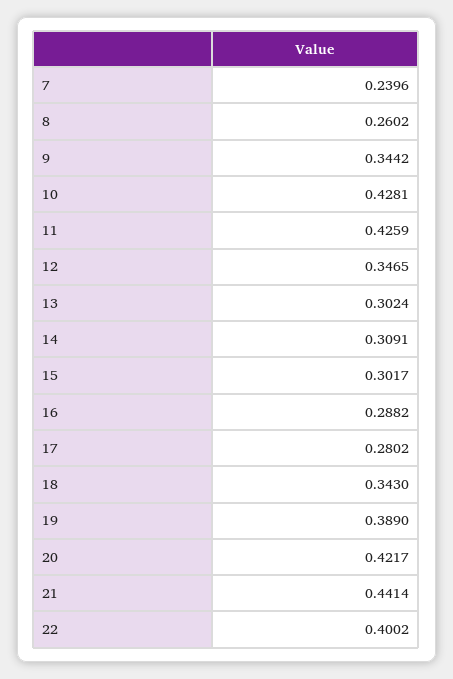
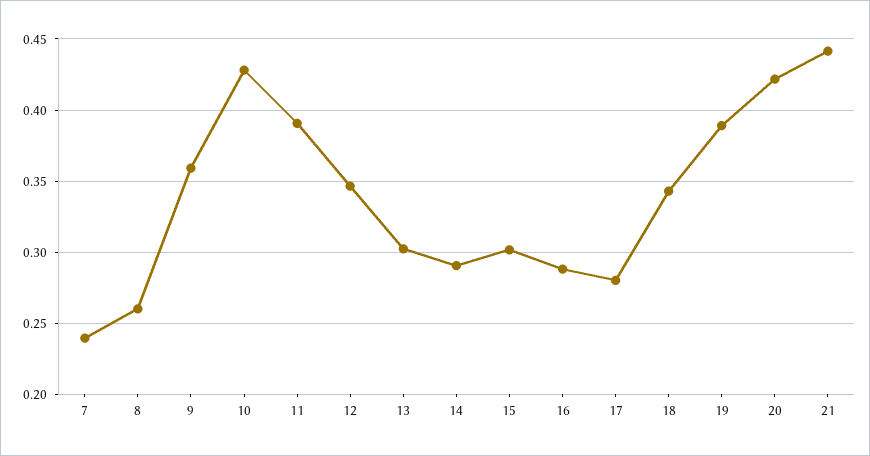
  {
    "7": 0.2396,
    "8": 0.2602,
-   "9": 0.3442,
+   "9": 0.36,
    "10": 0.4281,
-   "11": 0.4259,
+   "11": 0.39,
    "12": 0.3465,
    "13": 0.3024,
-   "14": 0.3091,
+   "14": 0.29,
    "15": 0.3017,
    "16": 0.2882,
    "17": 0.2802,
    "18": 0.343,
    "19": 0.389,
    "20": 0.4217,
-   "21": 0.4414,
+   "21": 0.4414
-   "22": 0.4002
  }

